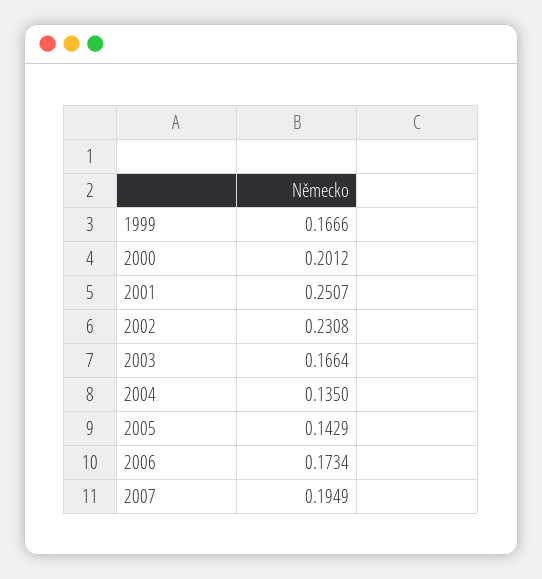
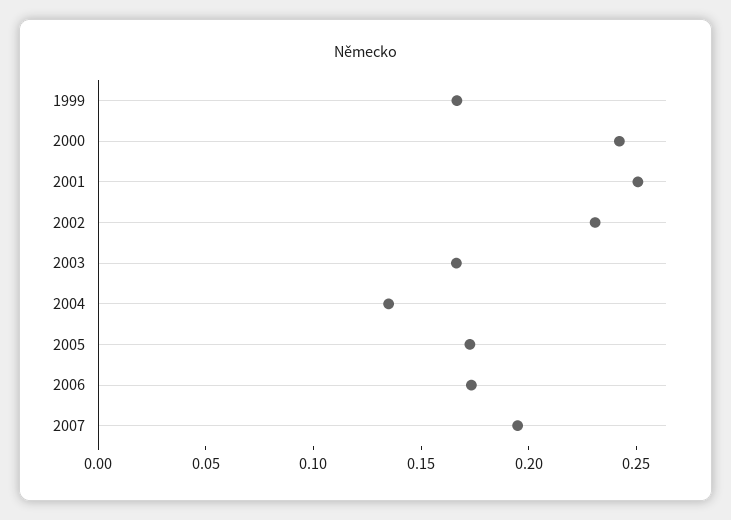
  {
    "1999": 0.1666,
-   "2000": 0.2012,
+   "2000": 0.24,
    "2001": 0.2507,
    "2002": 0.2308,
    "2003": 0.1664,
    "2004": 0.135,
-   "2005": 0.1429,
+   "2005": 0.17,
    "2006": 0.1734,
    "2007": 0.1949
  }

